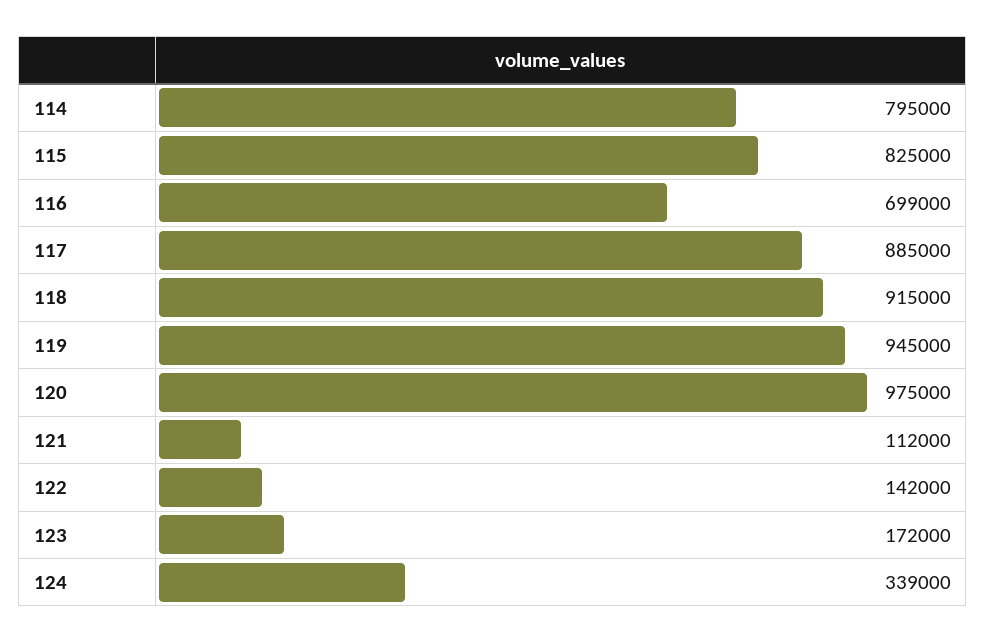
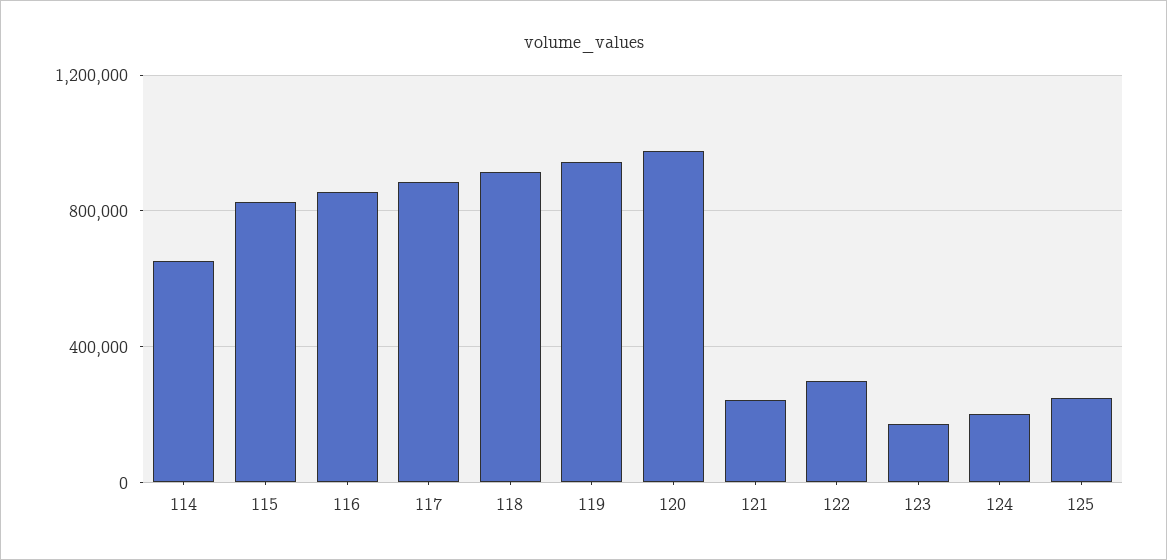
  {
-   "114": 795000,
+   "114": 650000,
    "115": 825000,
-   "116": 699000,
+   "116": 850000,
    "117": 885000,
    "118": 915000,
    "119": 945000,
    "120": 975000,
-   "121": 112000,
+   "121": 250000,
-   "122": 142000,
+   "122": 300000,
    "123": 172000,
-   "124": 339000
+   "124": 200000,
+   "125": 250000
  }

